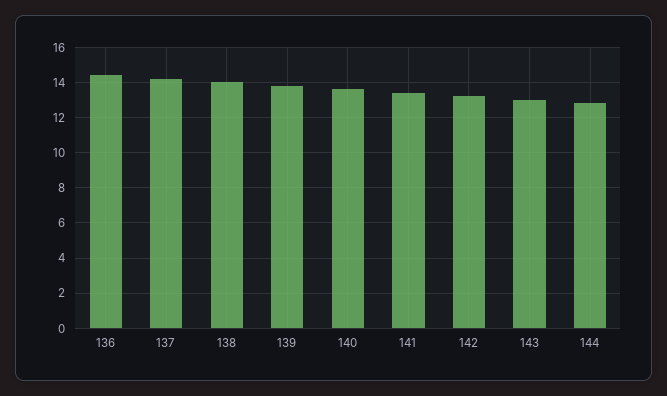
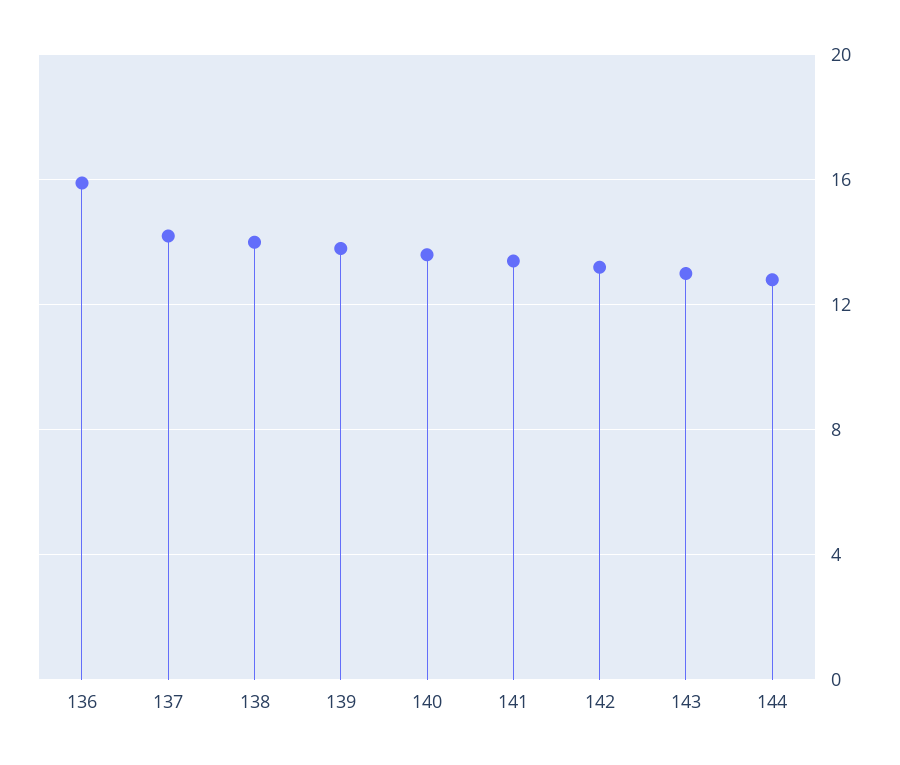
  {
-   "136": 14.5,
+   "136": 16,
    "137": 14,
    "138": 14,
    "139": 14,
    "140": 13.5,
    "141": 13.5,
    "142": 13,
    "143": 13,
    "144": 13
  }

